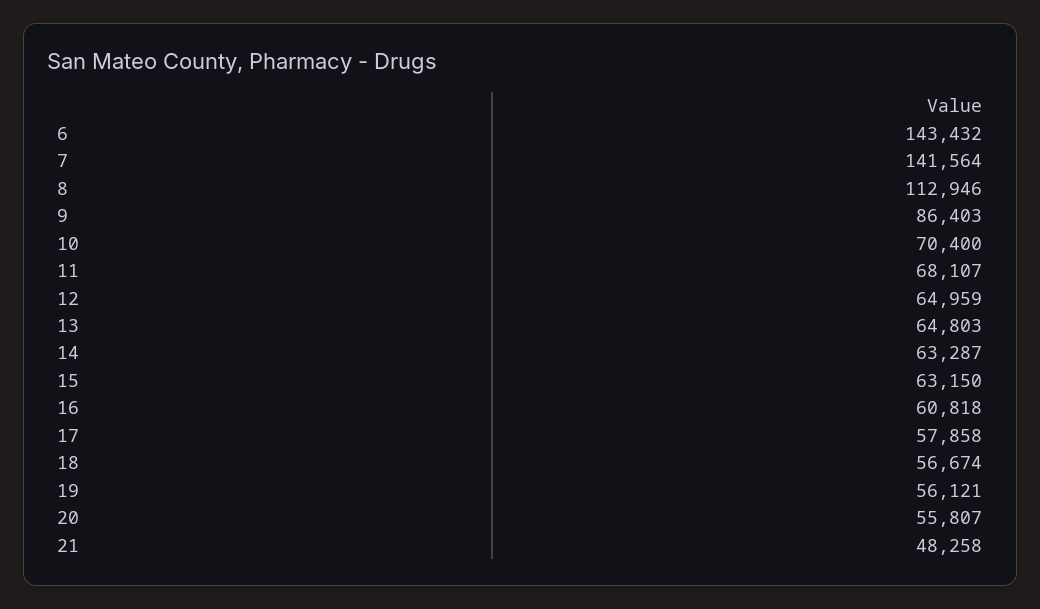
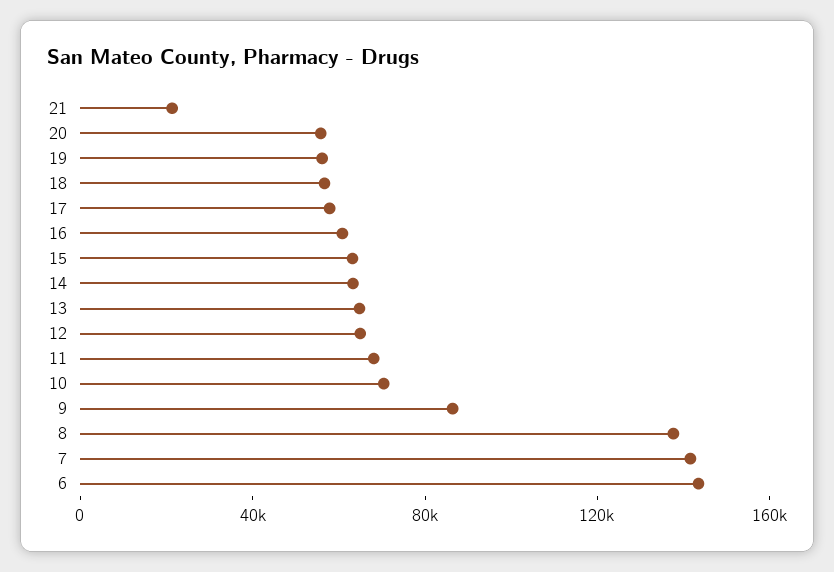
  {
    "6": 143432,
    "7": 141564,
-   "8": 112946,
+   "8": 140000,
    "9": 86403,
    "10": 70400,
    "11": 68107,
    "12": 64959,
    "13": 64803,
    "14": 63287,
    "15": 63150,
    "16": 60818,
    "17": 57858,
    "18": 56674,
    "19": 56121,
    "20": 55807,
-   "21": 48258
+   "21": 20000
  }

